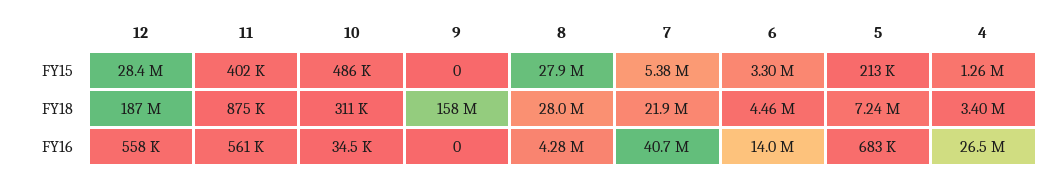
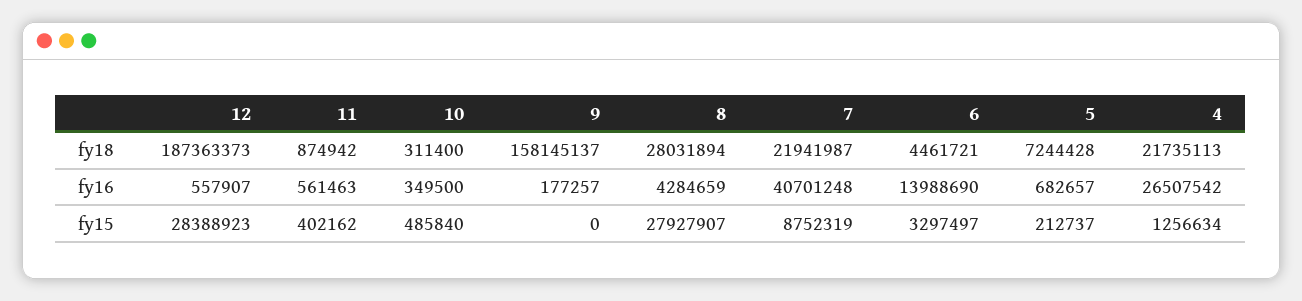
  {
    "12": {
      "FY15": 28388923,
      "FY18": 187363373,
      "FY16": 557907
    },
    "11": {
      "FY15": 402162,
      "FY18": 874942,
      "FY16": 561463
    },
    "10": {
      "FY15": 485840,
      "FY18": 311400,
-     "FY16": 34500
+     "FY16": 349500
    },
    "9": {
      "FY15": 0,
      "FY18": 158145137,
-     "FY16": 0
+     "FY16": 177257
    },
    "8": {
      "FY15": 27927907,
      "FY18": 28031894,
      "FY16": 4284659
    },
    "7": {
-     "FY15": 5380000,
+     "FY15": 8752319,
      "FY18": 21941987,
      "FY16": 40701248
    },
    "6": {
      "FY15": 3297497,
      "FY18": 4461721,
      "FY16": 13988690
    },
    "5": {
      "FY15": 212737,
      "FY18": 7244428,
      "FY16": 682657
    },
    "4": {
      "FY15": 1256634,
-     "FY18": 3400000,
+     "FY18": 21735113,
      "FY16": 26507542
    }
  }

